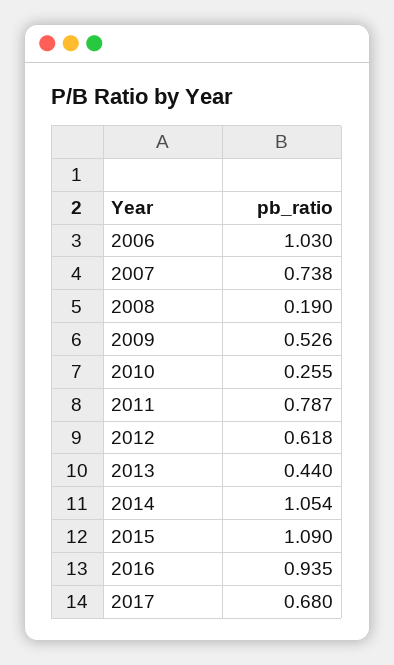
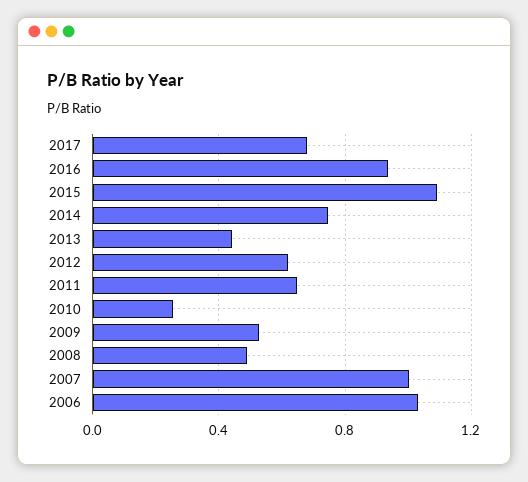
  {
    "2006": 1.03,
-   "2007": 0.738,
+   "2007": 1,
-   "2008": 0.19,
+   "2008": 0.5,
    "2009": 0.526,
    "2010": 0.255,
-   "2011": 0.787,
+   "2011": 0.65,
    "2012": 0.618,
    "2013": 0.44,
-   "2014": 1.054,
+   "2014": 0.75,
    "2015": 1.09,
    "2016": 0.935,
    "2017": 0.68
  }

